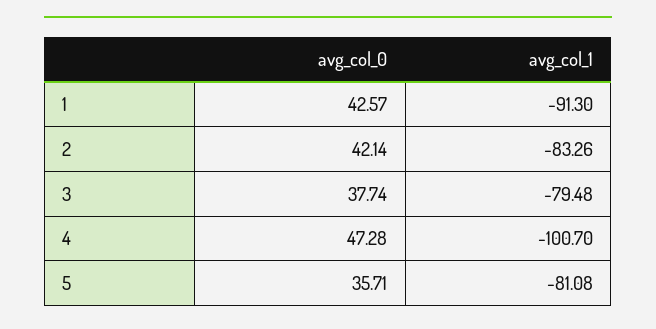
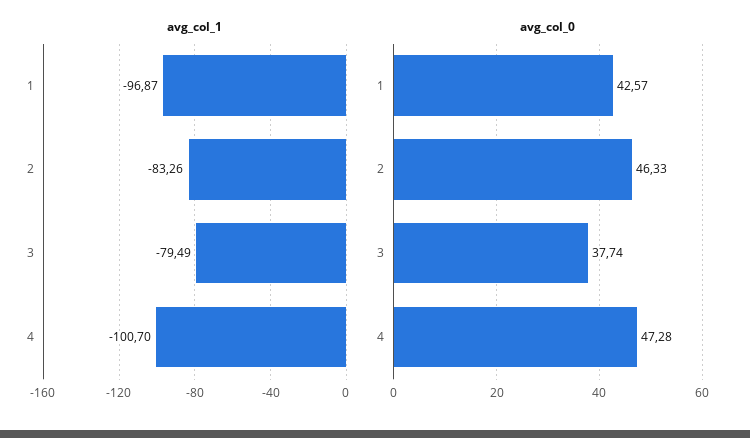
  {
    "avg_col_0": {
      "1": 42.57,
-     "2": 42.14,
+     "2": 46.33,
      "3": 37.74,
-     "4": 47.28,
+     "4": 47.28
-     "5": 35.71
    },
    "avg_col_1": {
-     "1": -91.3,
+     "1": -96.87,
      "2": -83.26,
-     "3": -79.48,
+     "3": -79.49,
-     "4": -100.7,
+     "4": -100.7
-     "5": -81.08
    }
  }

